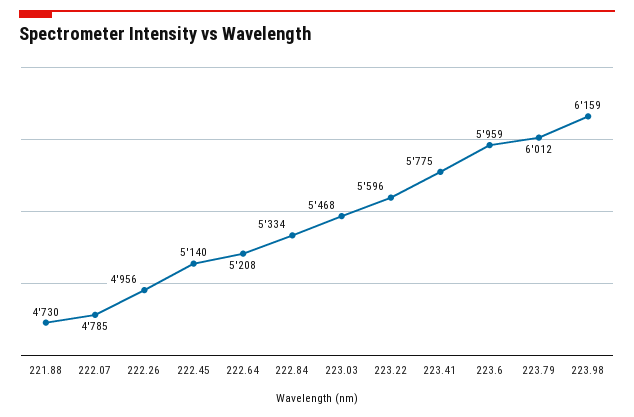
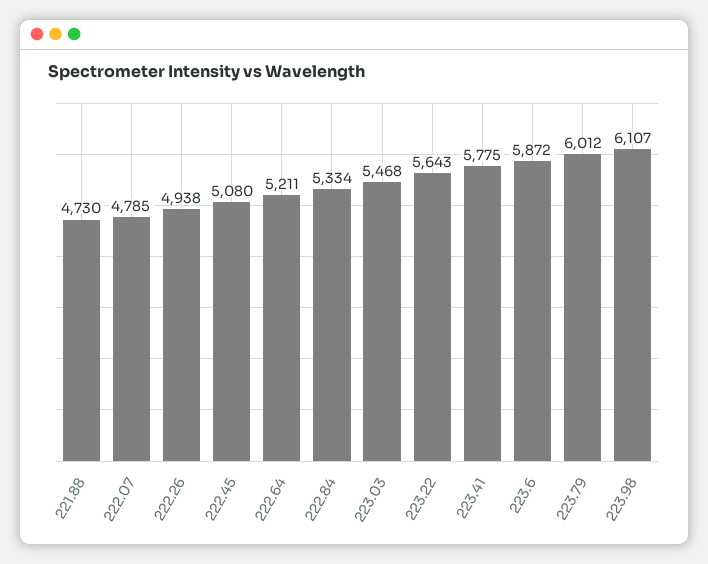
  {
    "221.88": 4730,
    "222.07": 4785,
-   "222.26": 4956,
+   "222.26": 4938,
-   "222.45": 5140,
+   "222.45": 5080,
-   "222.64": 5208,
+   "222.64": 5211,
    "222.84": 5334,
    "223.03": 5468,
-   "223.22": 5596,
+   "223.22": 5643,
    "223.41": 5775,
-   "223.6": 5959,
+   "223.6": 5872,
    "223.79": 6012,
-   "223.98": 6159
+   "223.98": 6107
  }

